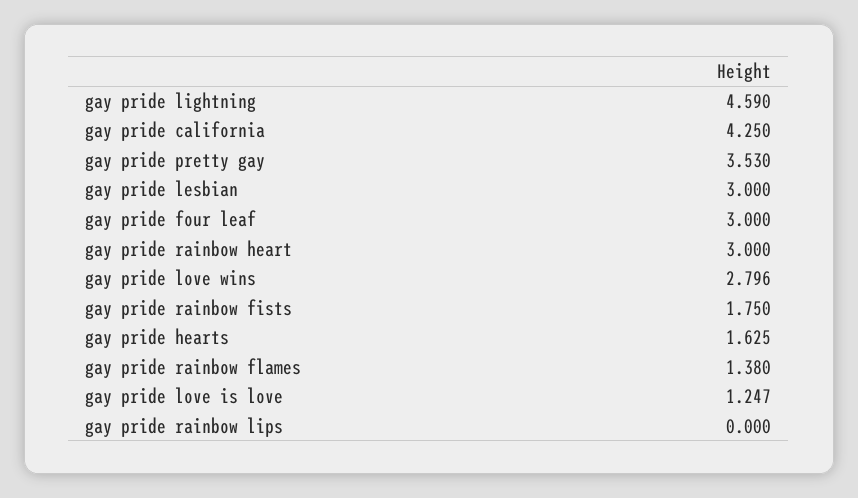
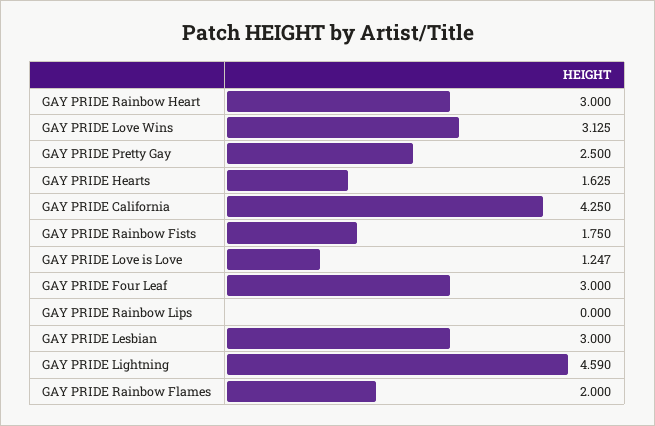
  {
    "gay pride lightning": 4.59,
    "gay pride california": 4.25,
-   "gay pride pretty gay": 3.53,
+   "gay pride pretty gay": 2.5,
    "gay pride lesbian": 3,
    "gay pride four leaf": 3,
    "gay pride rainbow heart": 3,
-   "gay pride love wins": 2.796,
+   "gay pride love wins": 3.125,
    "gay pride rainbow fists": 1.75,
    "gay pride hearts": 1.625,
-   "gay pride rainbow flames": 1.38,
+   "gay pride rainbow flames": 2,
    "gay pride love is love": 1.247,
    "gay pride rainbow lips": 0
  }

